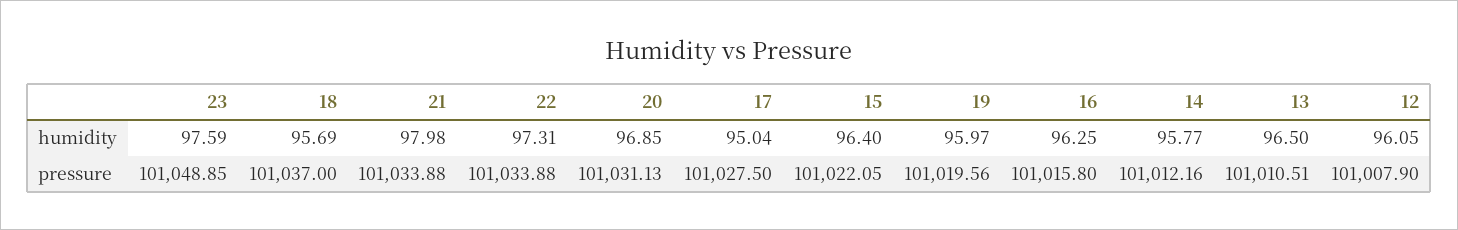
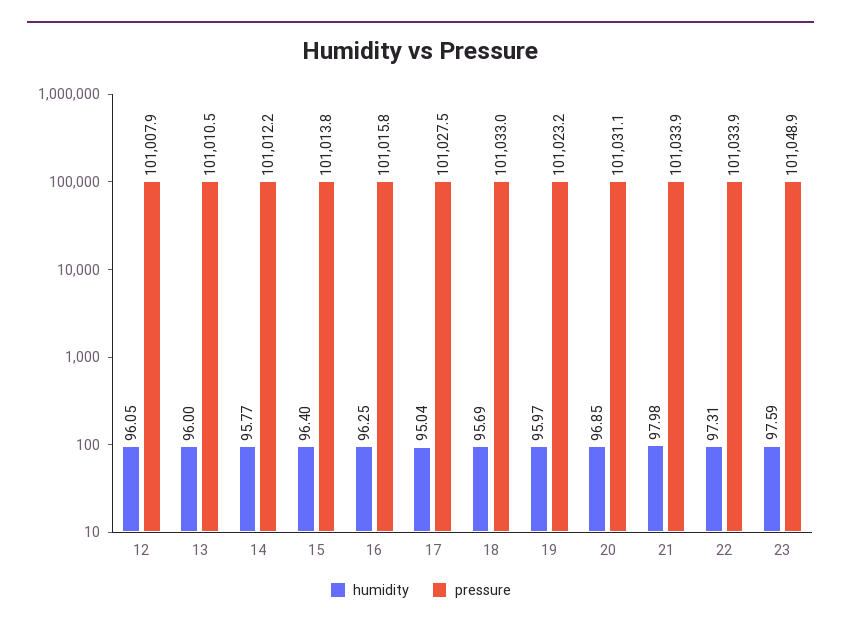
  {
    "humidity": {
      "23": 97.59,
      "18": 95.69,
      "21": 97.98,
      "22": 97.31,
      "20": 96.85,
      "17": 95.04,
      "15": 96.4,
      "19": 95.97,
      "16": 96.25,
      "14": 95.77,
-     "13": 96.5,
+     "13": 96,
      "12": 96.05
    },
    "pressure": {
      "23": 101048.85,
-     "18": 101037,
+     "18": 101033,
      "21": 101033.88,
      "22": 101033.88,
      "20": 101031.13,
      "17": 101027.5,
-     "15": 101022.05,
+     "15": 101013.8,
-     "19": 101019.56,
+     "19": 101023.2,
      "16": 101015.8,
      "14": 101012.16,
      "13": 101010.51,
      "12": 101007.9
    }
  }

